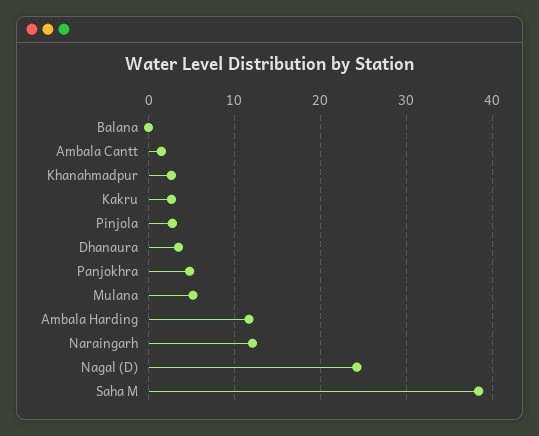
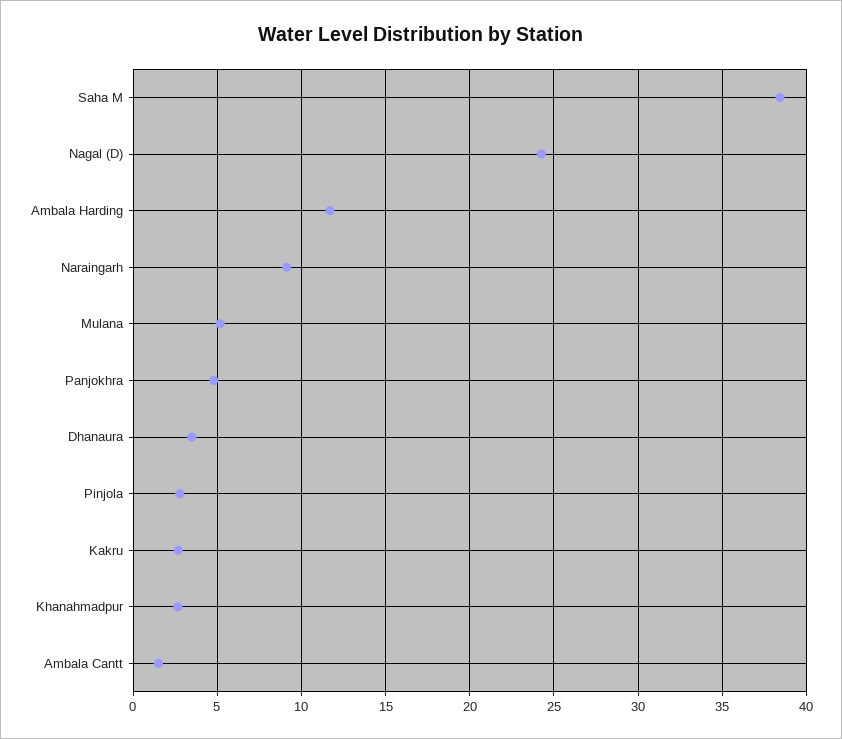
  {
-   "Balana": 0,
    "Ambala Cantt": 1.5,
    "Khanahmadpur": 2.5,
    "Kakru": 2.5,
    "Pinjola": 3,
    "Dhanaura": 3.5,
    "Panjokhra": 5,
    "Mulana": 5,
    "Ambala Harding": 11.5,
-   "Naraingarh": 12,
+   "Naraingarh": 9,
    "Nagal (D)": 24.5,
    "Saha M": 38.5
  }

